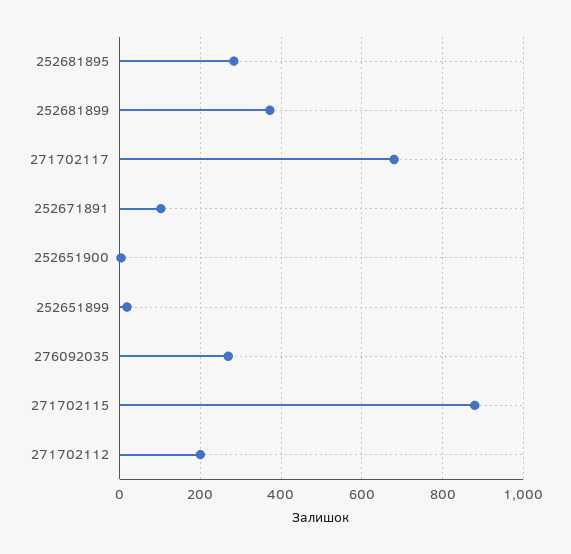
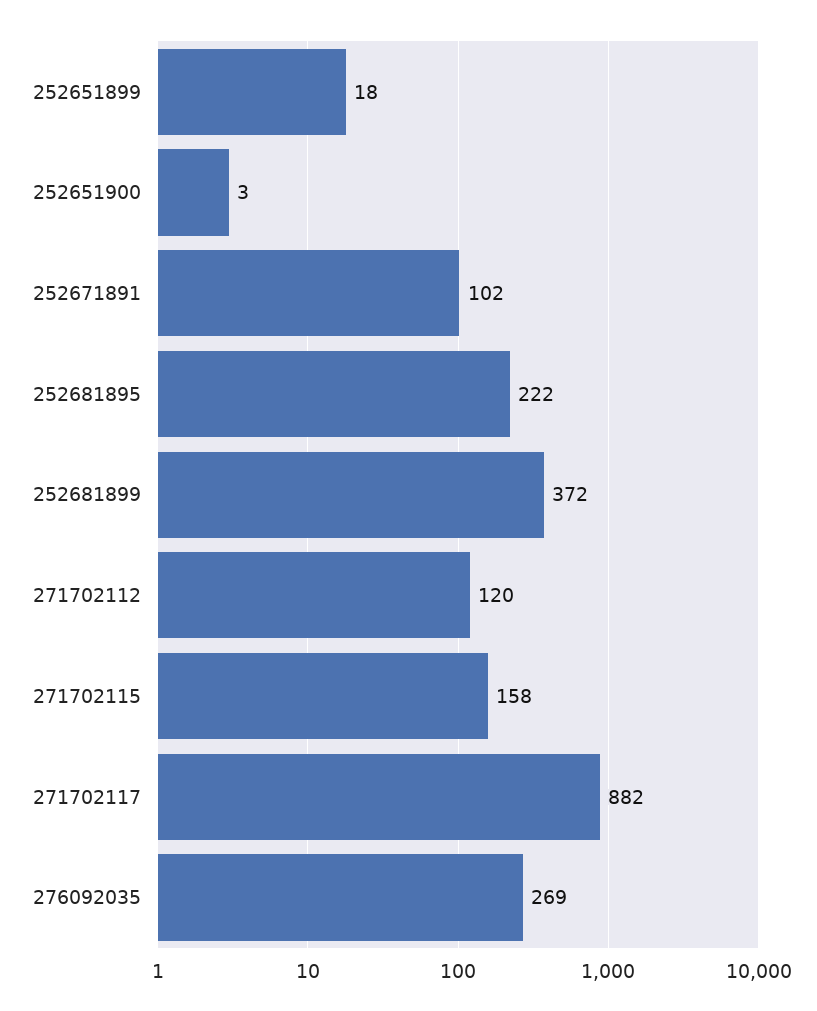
  {
-   "252681895": 280,
+   "252681895": 222,
    "252681899": 372,
-   "271702117": 680,
+   "271702117": 882,
    "252671891": 102,
    "252651900": 3,
    "252651899": 18,
    "276092035": 269,
-   "271702115": 880,
+   "271702115": 158,
-   "271702112": 200
+   "271702112": 120
  }

